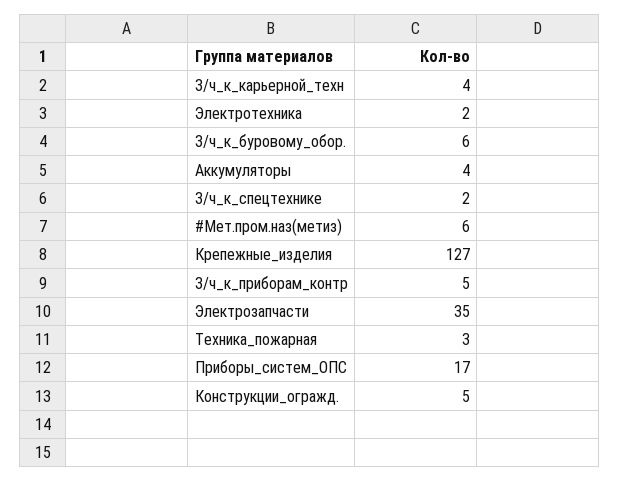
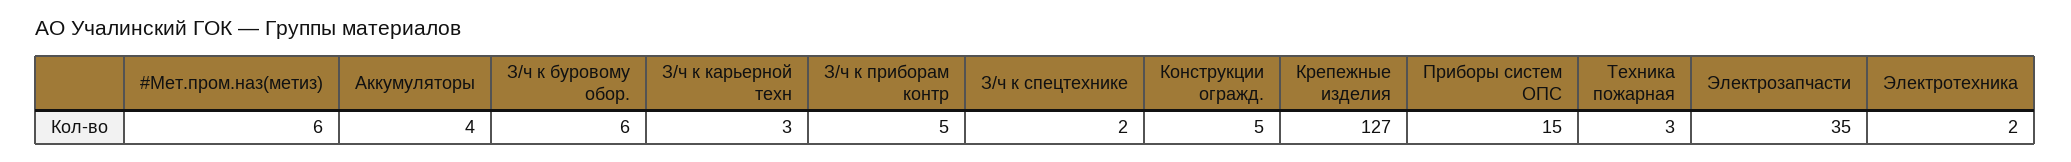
  {
-   "З/ч_к_карьерной_техн": 4,
+   "З/ч_к_карьерной_техн": 3,
    "Электротехника": 2,
    "З/ч_к_буровому_обор.": 6,
    "Аккумуляторы": 4,
    "З/ч_к_спецтехнике": 2,
    "#Мет.пром.наз(метиз)": 6,
    "Крепежные_изделия": 127,
    "З/ч_к_приборам_контр": 5,
    "Электрозапчасти": 35,
    "Техника_пожарная": 3,
-   "Приборы_систем_ОПС": 17,
+   "Приборы_систем_ОПС": 15,
    "Конструкции_огражд.": 5
  }

